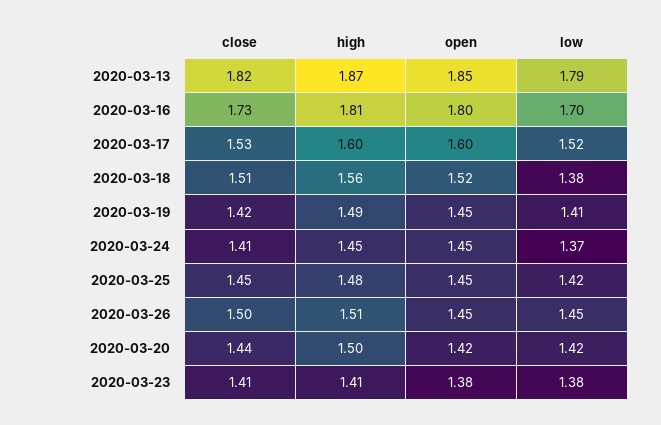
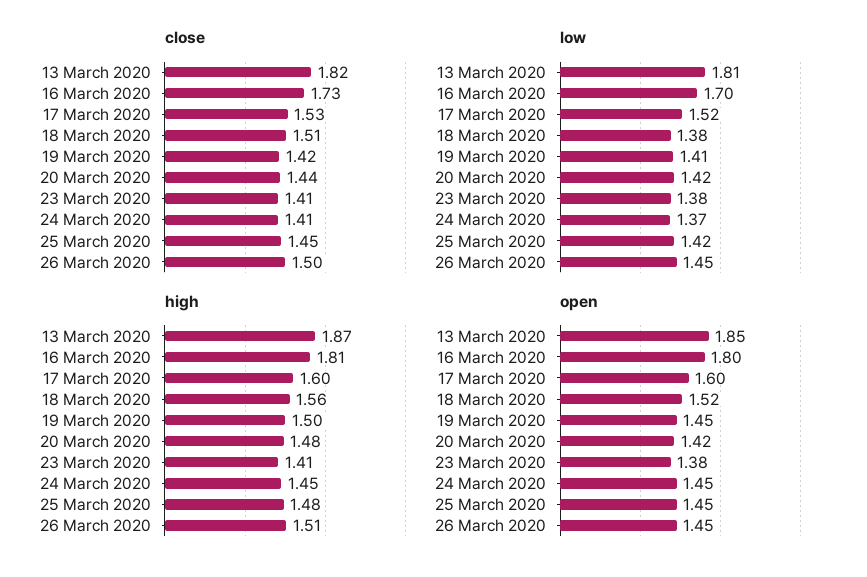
  {
    "close": {
      "2020-03-13": 1.82,
      "2020-03-16": 1.73,
      "2020-03-17": 1.53,
      "2020-03-18": 1.51,
      "2020-03-19": 1.42,
      "2020-03-24": 1.41,
      "2020-03-25": 1.45,
      "2020-03-26": 1.5,
      "2020-03-20": 1.44,
      "2020-03-23": 1.41
    },
    "high": {
      "2020-03-13": 1.87,
      "2020-03-16": 1.81,
      "2020-03-17": 1.6,
      "2020-03-18": 1.56,
-     "2020-03-19": 1.49,
+     "2020-03-19": 1.5,
      "2020-03-24": 1.45,
      "2020-03-25": 1.48,
      "2020-03-26": 1.51,
-     "2020-03-20": 1.5,
+     "2020-03-20": 1.48,
      "2020-03-23": 1.41
    },
    "open": {
      "2020-03-13": 1.85,
      "2020-03-16": 1.8,
      "2020-03-17": 1.6,
      "2020-03-18": 1.52,
      "2020-03-19": 1.45,
      "2020-03-24": 1.45,
      "2020-03-25": 1.45,
      "2020-03-26": 1.45,
      "2020-03-20": 1.42,
      "2020-03-23": 1.38
    },
    "low": {
-     "2020-03-13": 1.79,
+     "2020-03-13": 1.81,
      "2020-03-16": 1.7,
      "2020-03-17": 1.52,
      "2020-03-18": 1.38,
      "2020-03-19": 1.41,
      "2020-03-24": 1.37,
      "2020-03-25": 1.42,
      "2020-03-26": 1.45,
      "2020-03-20": 1.42,
      "2020-03-23": 1.38
    }
  }

